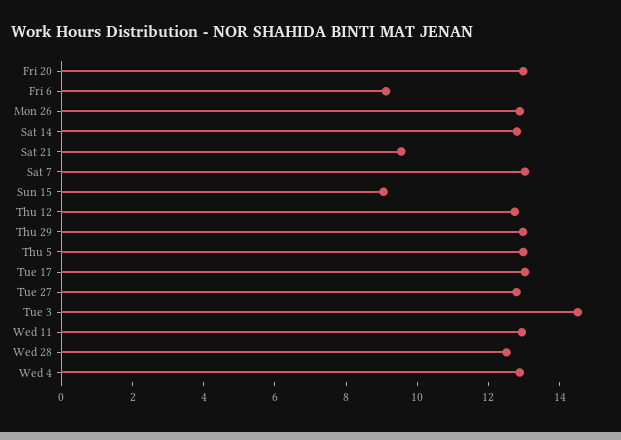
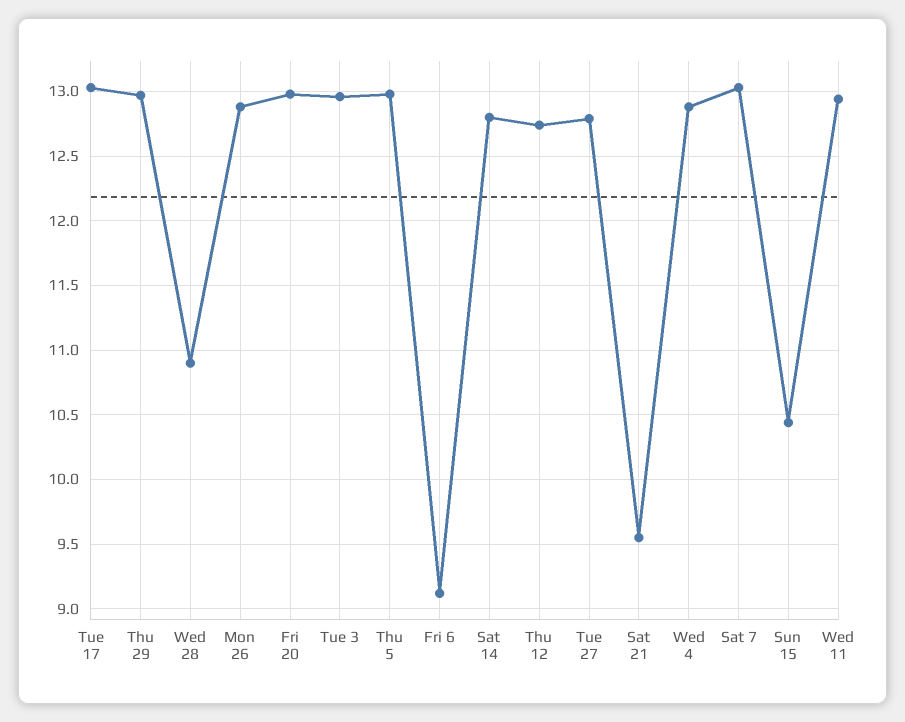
  {
    "Fri 20": 13,
    "Fri 6": 9.1,
    "Mon 26": 12.9,
    "Sat 14": 12.8,
    "Sat 21": 9.55,
    "Sat 7": 13.05,
-   "Sun 15": 9,
+   "Sun 15": 10.45,
    "Thu 12": 12.75,
    "Thu 29": 12.95,
    "Thu 5": 13,
    "Tue 17": 13.05,
    "Tue 27": 12.8,
-   "Tue 3": 14.5,
+   "Tue 3": 12.95,
    "Wed 11": 12.95,
-   "Wed 28": 12.5,
+   "Wed 28": 10.9,
    "Wed 4": 12.9
  }

